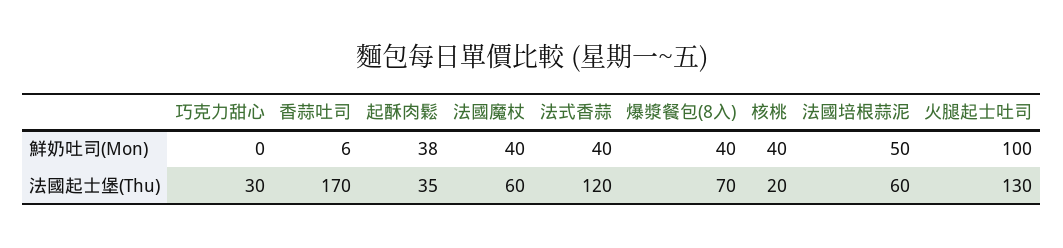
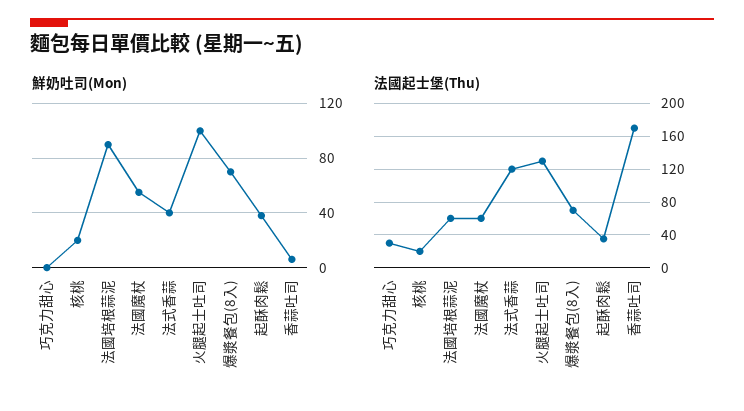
  {
    "鮮奶吐司(Mon)": {
      "巧克力甜心": 0,
      "香蒜吐司": 6,
      "起酥肉鬆": 38,
-     "法國魔杖": 40,
+     "法國魔杖": 55,
      "法式香蒜": 40,
-     "爆漿餐包(8入)": 40,
+     "爆漿餐包(8入)": 70,
-     "核桃": 40,
+     "核桃": 20,
-     "法國培根蒜泥": 50,
+     "法國培根蒜泥": 90,
      "火腿起士吐司": 100
    },
    "法國起士堡(Thu)": {
      "巧克力甜心": 30,
      "香蒜吐司": 170,
      "起酥肉鬆": 35,
      "法國魔杖": 60,
      "法式香蒜": 120,
      "爆漿餐包(8入)": 70,
      "核桃": 20,
      "法國培根蒜泥": 60,
      "火腿起士吐司": 130
    }
  }

